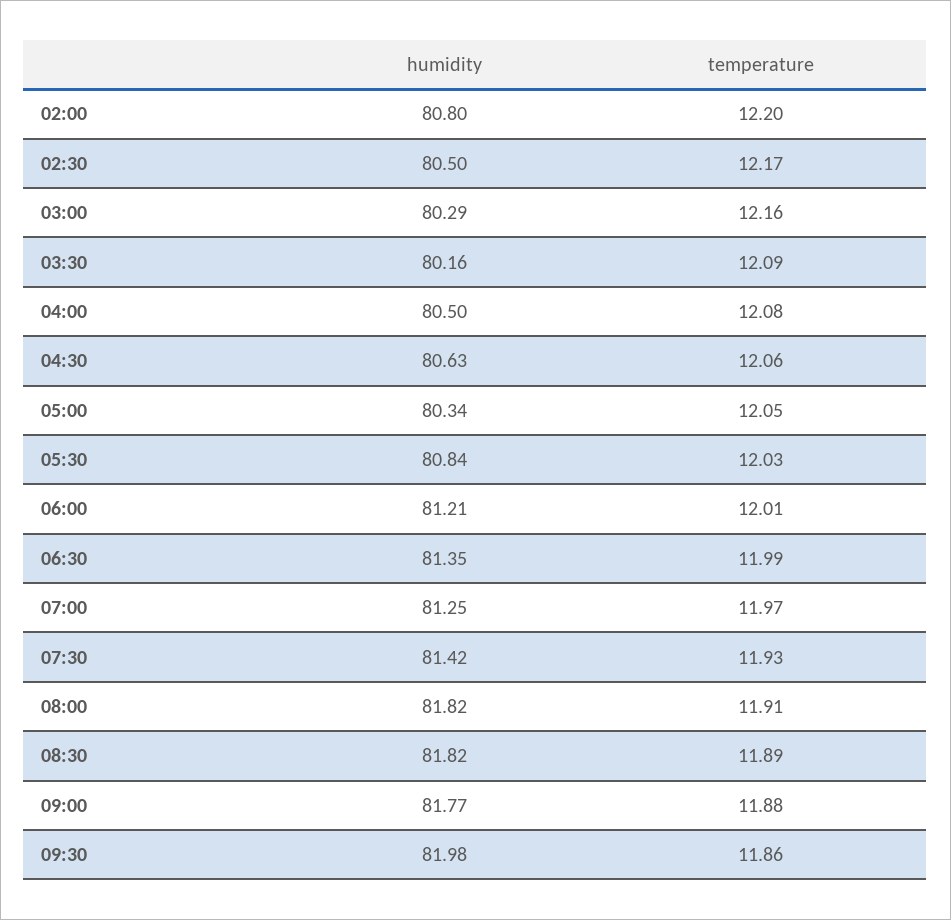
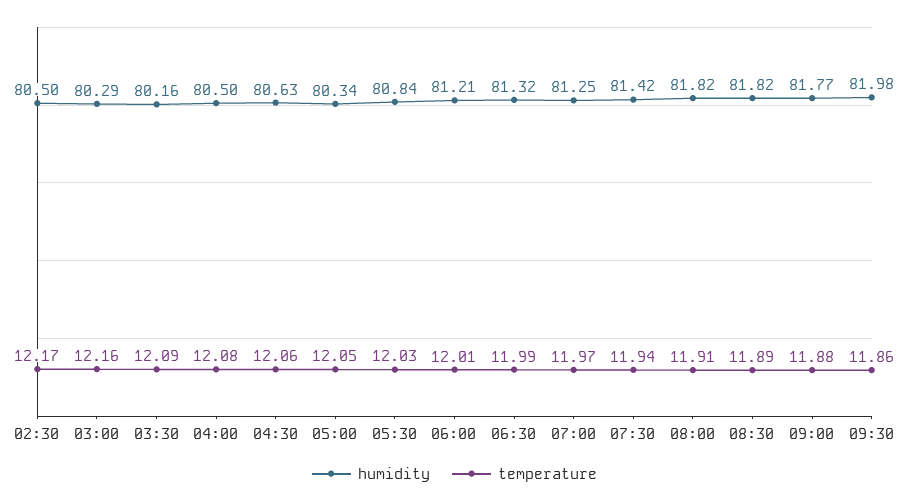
  {
    "humidity": {
-     "02:00": 80.8,
      "02:30": 80.5,
      "03:00": 80.29,
      "03:30": 80.16,
      "04:00": 80.5,
      "04:30": 80.63,
      "05:00": 80.34,
      "05:30": 80.84,
      "06:00": 81.21,
-     "06:30": 81.35,
+     "06:30": 81.32,
      "07:00": 81.25,
      "07:30": 81.42,
      "08:00": 81.82,
      "08:30": 81.82,
      "09:00": 81.77,
      "09:30": 81.98
    },
    "temperature": {
-     "02:00": 12.2,
      "02:30": 12.17,
      "03:00": 12.16,
      "03:30": 12.09,
      "04:00": 12.08,
      "04:30": 12.06,
      "05:00": 12.05,
      "05:30": 12.03,
      "06:00": 12.01,
      "06:30": 11.99,
      "07:00": 11.97,
-     "07:30": 11.93,
+     "07:30": 11.94,
      "08:00": 11.91,
      "08:30": 11.89,
      "09:00": 11.88,
      "09:30": 11.86
    }
  }

